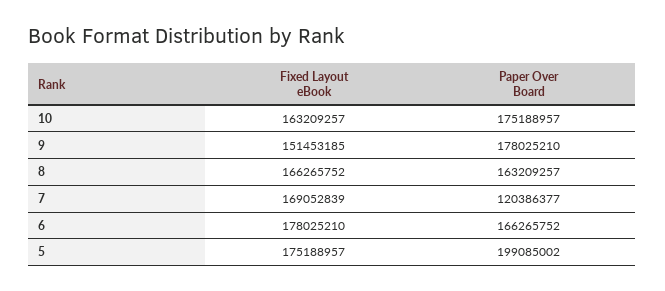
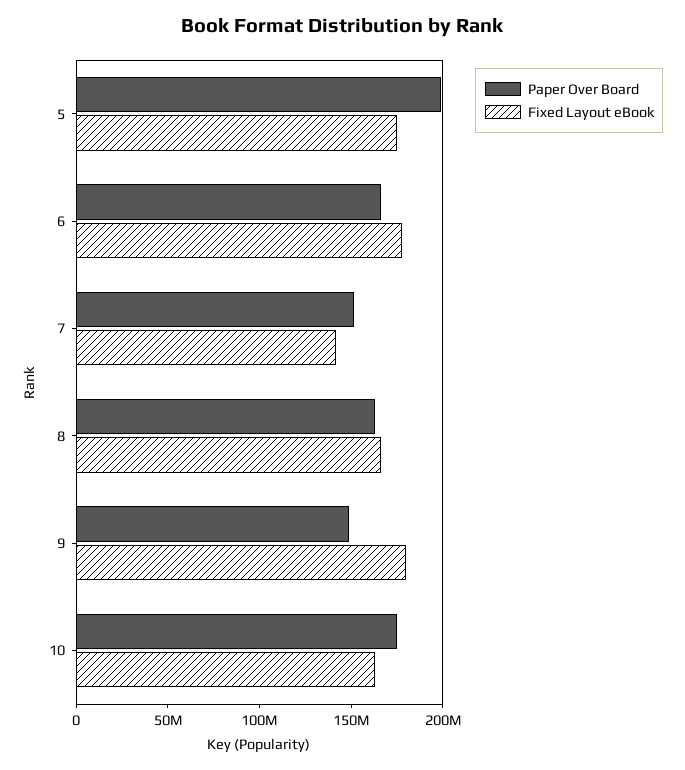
  {
    "Fixed Layout eBook": {
      "10": 163209257,
-     "9": 151453185,
+     "9": 180000000,
      "8": 166265752,
-     "7": 169052839,
+     "7": 140000000,
      "6": 178025210,
      "5": 175188957
    },
    "Paper Over Board": {
      "10": 175188957,
-     "9": 178025210,
+     "9": 150000000,
      "8": 163209257,
-     "7": 120386377,
+     "7": 150000000,
      "6": 166265752,
      "5": 199085002
    }
  }

